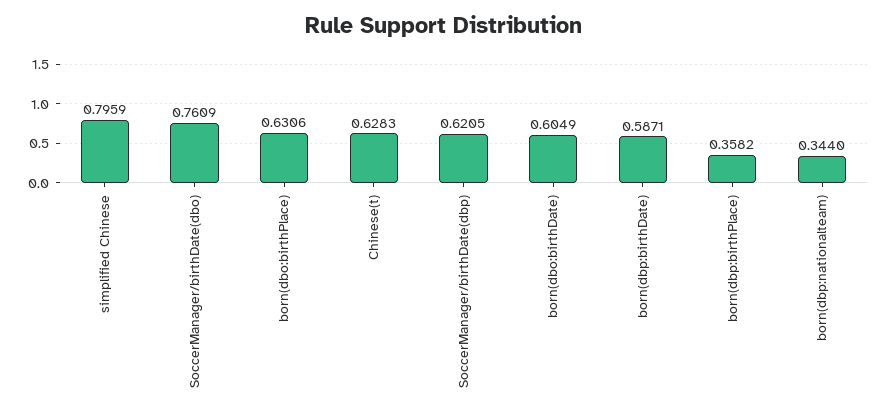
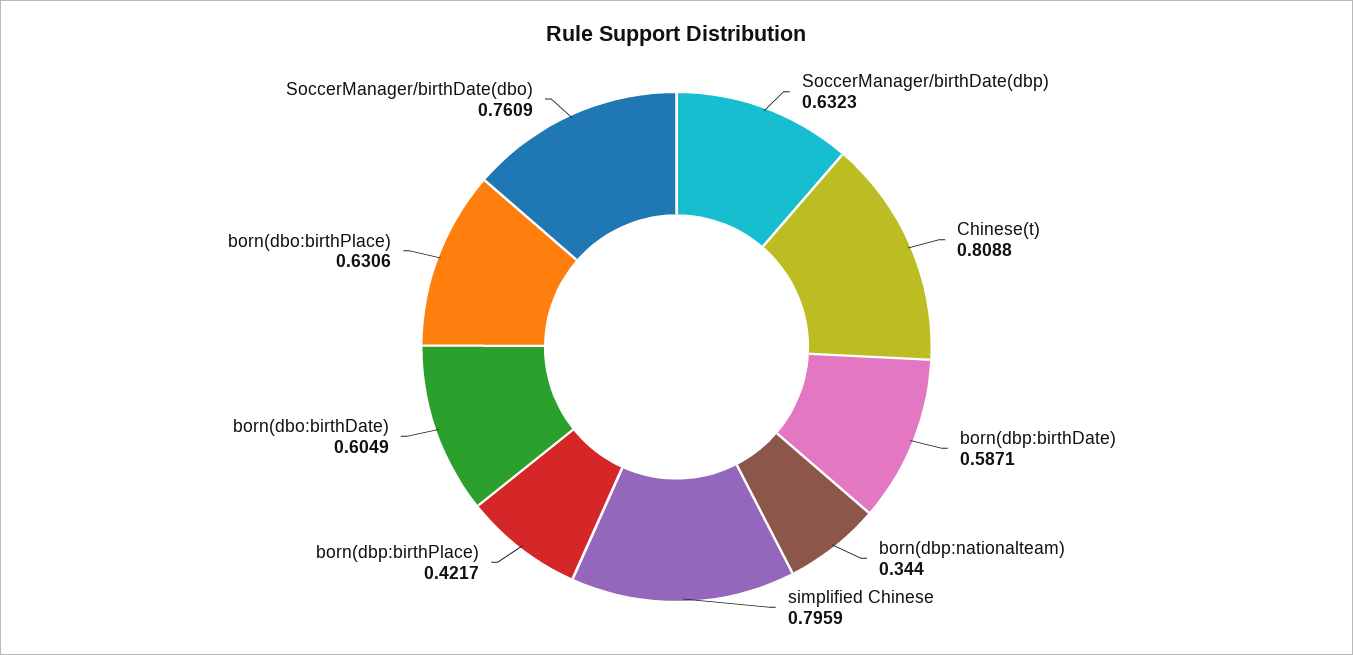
  {
    "simplified Chinese": 0.7959,
    "SoccerManager/birthDate(dbo)": 0.7609,
    "born(dbo:birthPlace)": 0.6306,
-   "Chinese(t)": 0.6283,
+   "Chinese(t)": 0.8088,
-   "SoccerManager/birthDate(dbp)": 0.6205,
+   "SoccerManager/birthDate(dbp)": 0.6323,
    "born(dbo:birthDate)": 0.6049,
    "born(dbp:birthDate)": 0.5871,
-   "born(dbp:birthPlace)": 0.3582,
+   "born(dbp:birthPlace)": 0.4217,
    "born(dbp:nationalteam)": 0.344
  }

